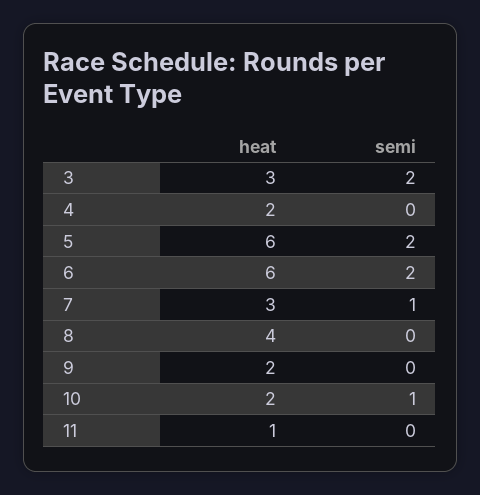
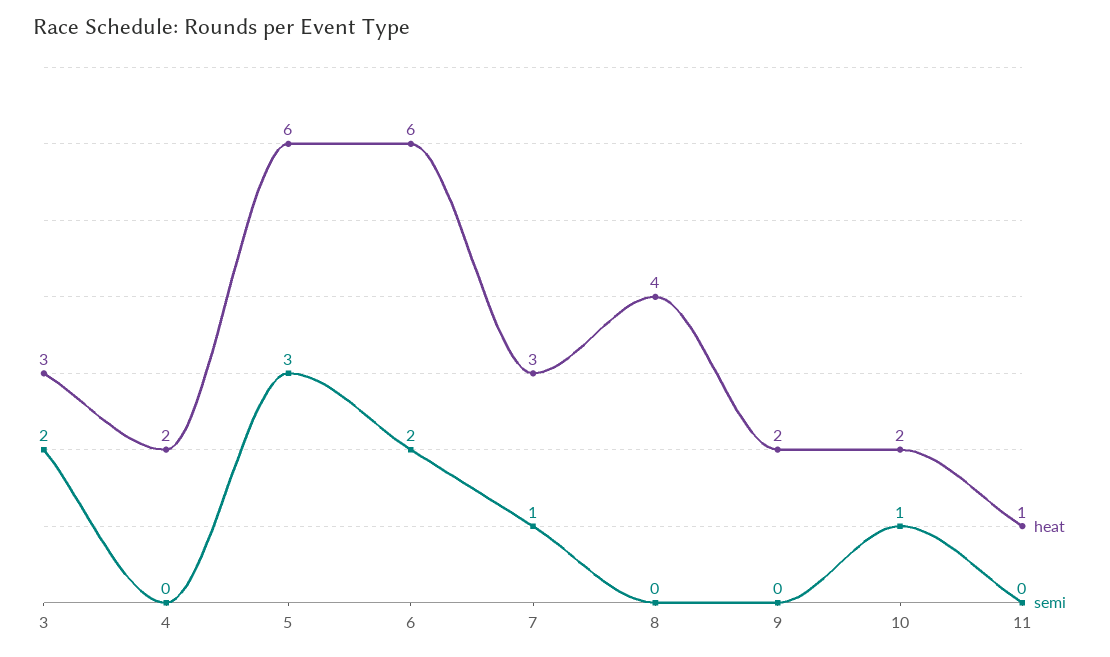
  {
    "heat": {
      "3": 3,
      "4": 2,
      "5": 6,
      "6": 6,
      "7": 3,
      "8": 4,
      "9": 2,
      "10": 2,
      "11": 1
    },
    "semi": {
      "3": 2,
      "4": 0,
-     "5": 2,
+     "5": 3,
      "6": 2,
      "7": 1,
      "8": 0,
      "9": 0,
      "10": 1,
      "11": 0
    }
  }

